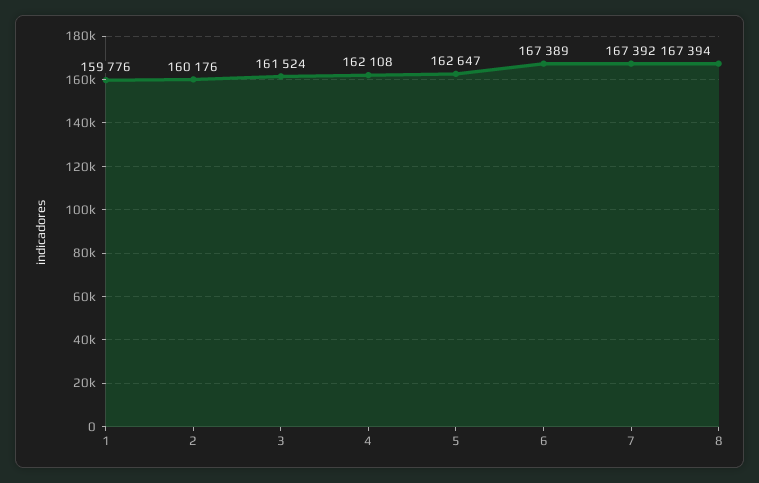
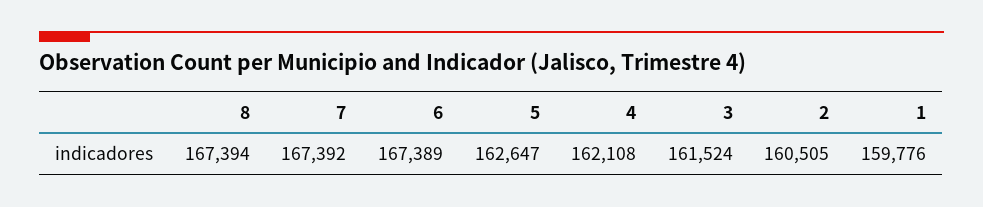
  {
    "1": 159776,
-   "2": 160176,
+   "2": 160505,
    "3": 161524,
    "4": 162108,
    "5": 162647,
    "6": 167389,
    "7": 167392,
    "8": 167394
  }

